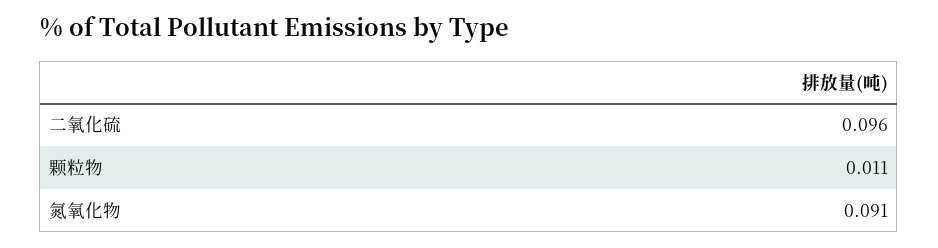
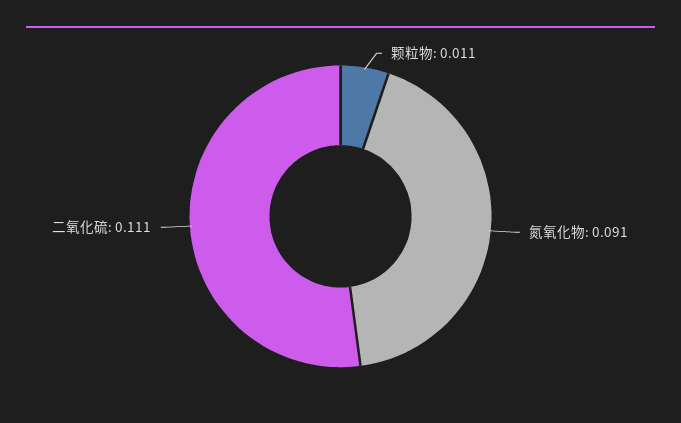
  {
-   "二氧化硫": 0.096,
+   "二氧化硫": 0.111,
    "颗粒物": 0.011,
    "氮氧化物": 0.091
  }

